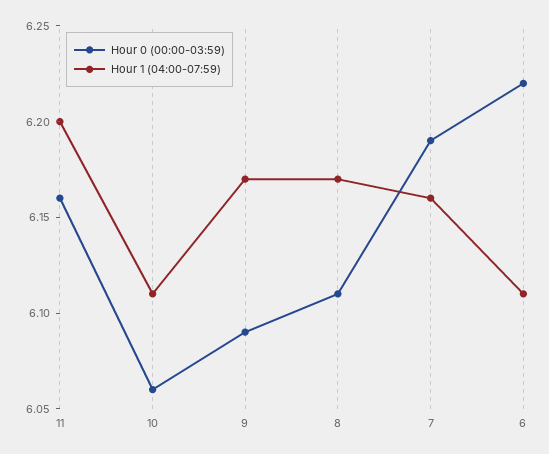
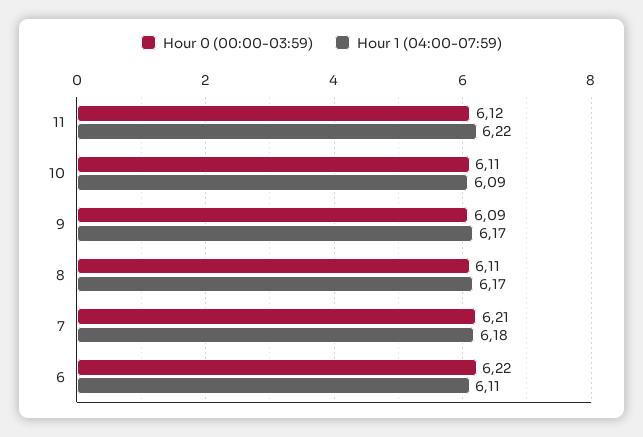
  {
    "Hour 0 (00:00-03:59)": {
-     "11": 6.16,
+     "11": 6.12,
-     "10": 6.06,
+     "10": 6.11,
      "9": 6.09,
      "8": 6.11,
-     "7": 6.19,
+     "7": 6.21,
      "6": 6.22
    },
    "Hour 1 (04:00-07:59)": {
-     "11": 6.2,
+     "11": 6.22,
-     "10": 6.11,
+     "10": 6.09,
      "9": 6.17,
      "8": 6.17,
-     "7": 6.16,
+     "7": 6.18,
      "6": 6.11
    }
  }

